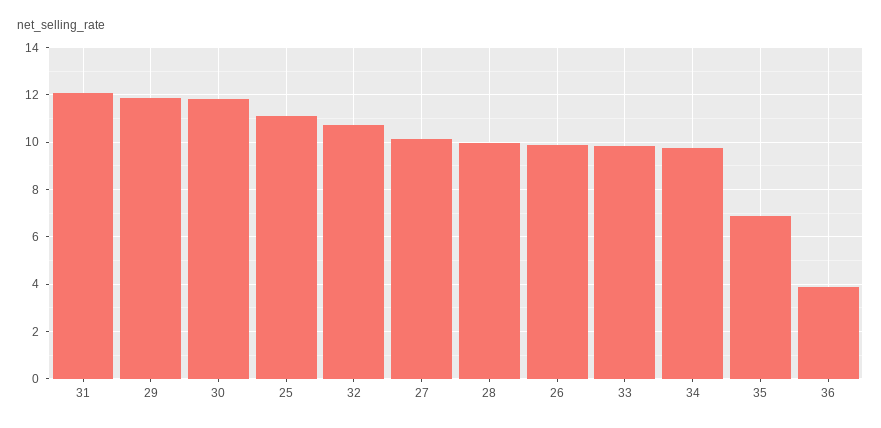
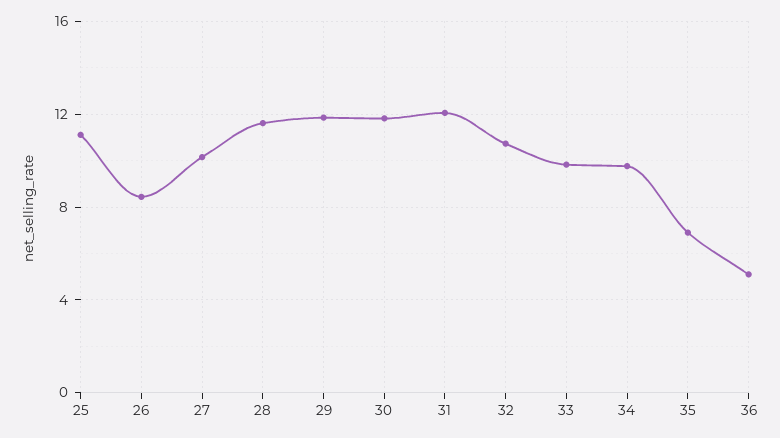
  {
    "31": 12,
    "29": 12,
    "30": 12,
    "25": 11,
    "32": 10.5,
    "27": 10,
-   "28": 10,
+   "28": 11.5,
-   "26": 10,
+   "26": 8.5,
    "33": 10,
    "34": 10,
    "35": 7,
-   "36": 4
+   "36": 5
  }

